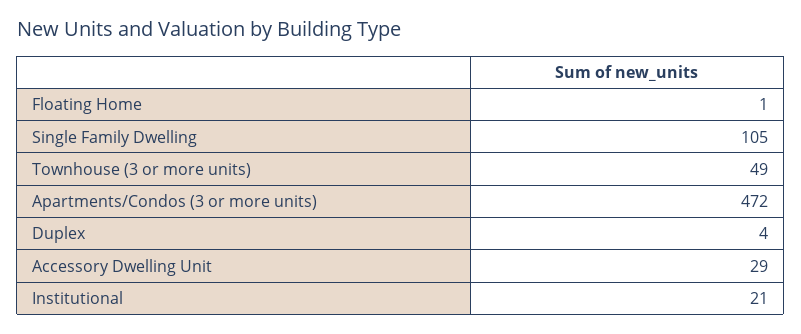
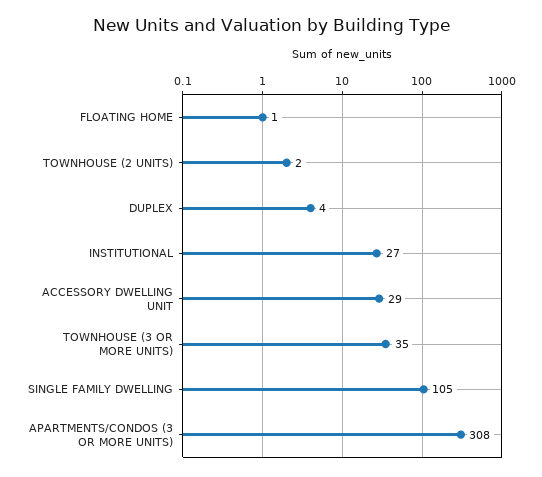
  {
    "Floating Home": 1,
    "Single Family Dwelling": 105,
-   "Townhouse (3 or more units)": 49,
+   "Townhouse (3 or more units)": 35,
-   "Apartments/Condos (3 or more units)": 472,
+   "Apartments/Condos (3 or more units)": 308,
    "Duplex": 4,
    "Accessory Dwelling Unit": 29,
-   "Institutional": 21
+   "Institutional": 27,
+   "TOWNHOUSE (2 UNITS)": 2
  }

